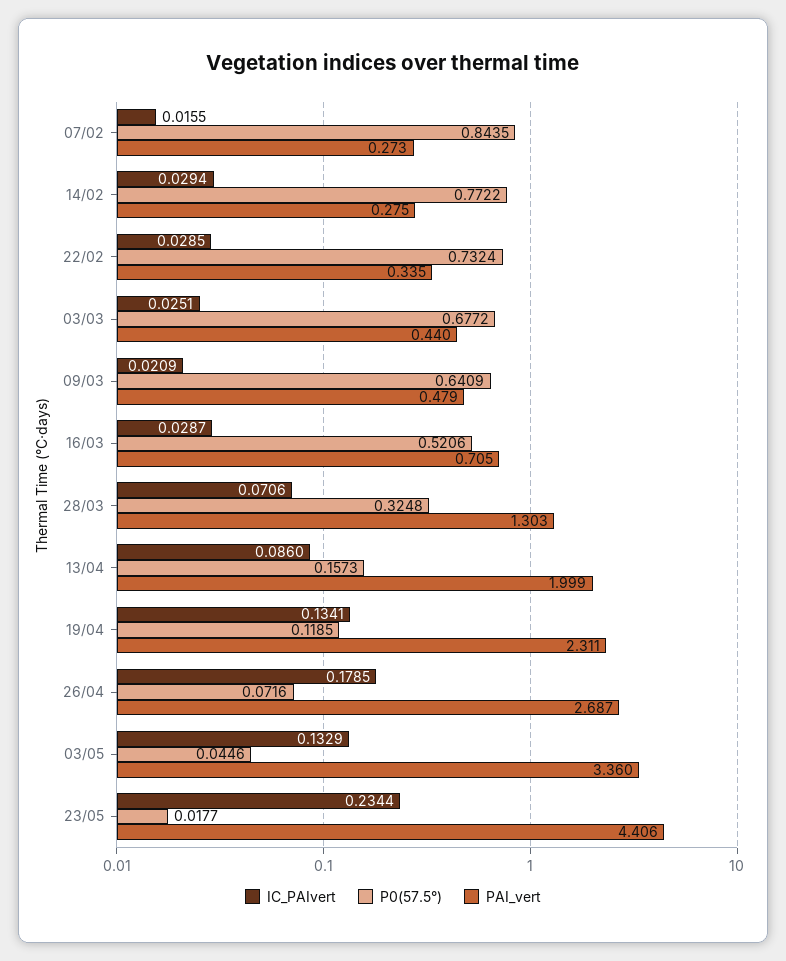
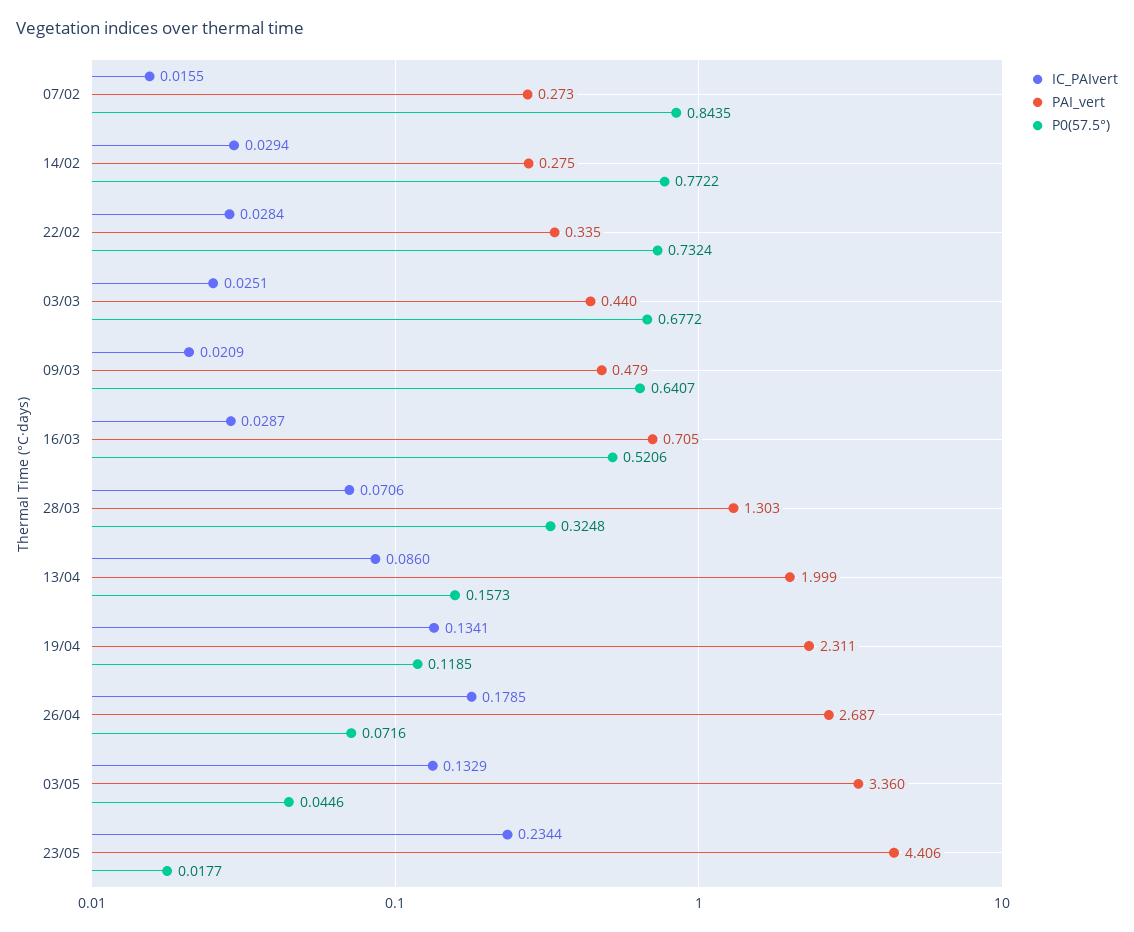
  {
    "IC_PAIvert": {
      "07/02": 0.0155,
      "14/02": 0.0294,
-     "22/02": 0.0285,
+     "22/02": 0.0284,
      "03/03": 0.0251,
      "09/03": 0.0209,
      "16/03": 0.0287,
      "28/03": 0.0706,
      "13/04": 0.086,
      "19/04": 0.1341,
      "26/04": 0.1785,
      "03/05": 0.1329,
      "23/05": 0.2344
    },
    "P0(57.5°)": {
      "07/02": 0.8435,
      "14/02": 0.7722,
      "22/02": 0.7324,
      "03/03": 0.6772,
-     "09/03": 0.6409,
+     "09/03": 0.6407,
      "16/03": 0.5206,
      "28/03": 0.3248,
      "13/04": 0.1573,
      "19/04": 0.1185,
      "26/04": 0.0716,
      "03/05": 0.0446,
      "23/05": 0.0177
    },
    "PAI_vert": {
      "07/02": 0.273,
      "14/02": 0.275,
      "22/02": 0.335,
      "03/03": 0.44,
      "09/03": 0.479,
      "16/03": 0.705,
      "28/03": 1.303,
      "13/04": 1.999,
      "19/04": 2.311,
      "26/04": 2.687,
      "03/05": 3.36,
      "23/05": 4.406
    }
  }

